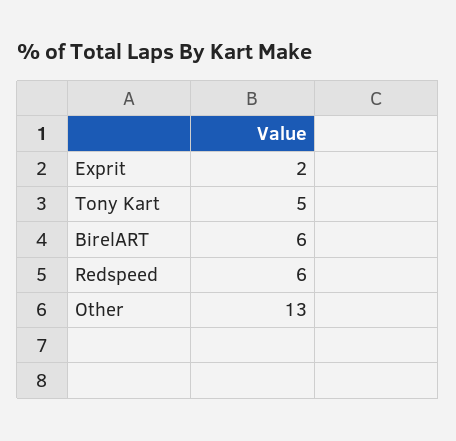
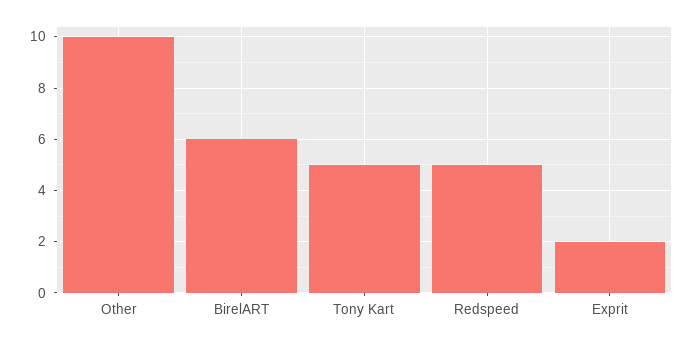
  {
    "Exprit": 2,
    "Tony Kart": 5,
    "BirelART": 6,
-   "Redspeed": 6,
+   "Redspeed": 5,
-   "Other": 13
+   "Other": 10
  }

